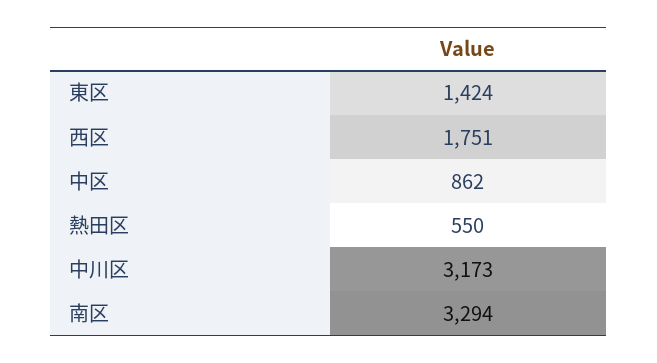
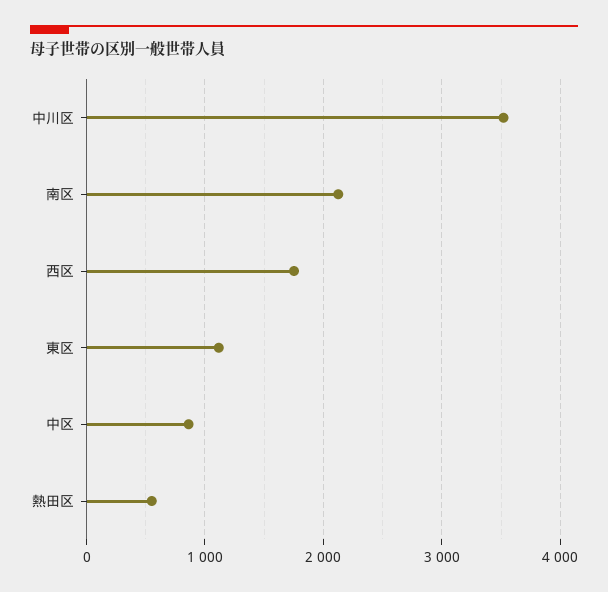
  {
-   "東区": 1424,
+   "東区": 1100,
    "西区": 1751,
    "中区": 862,
    "熱田区": 550,
-   "中川区": 3173,
+   "中川区": 3500,
-   "南区": 3294
+   "南区": 2100
  }

